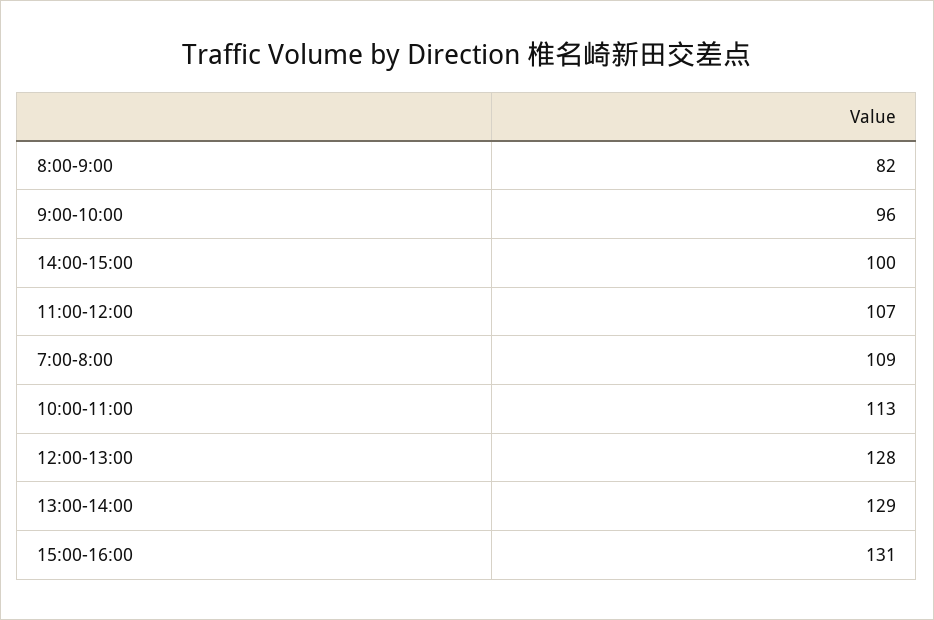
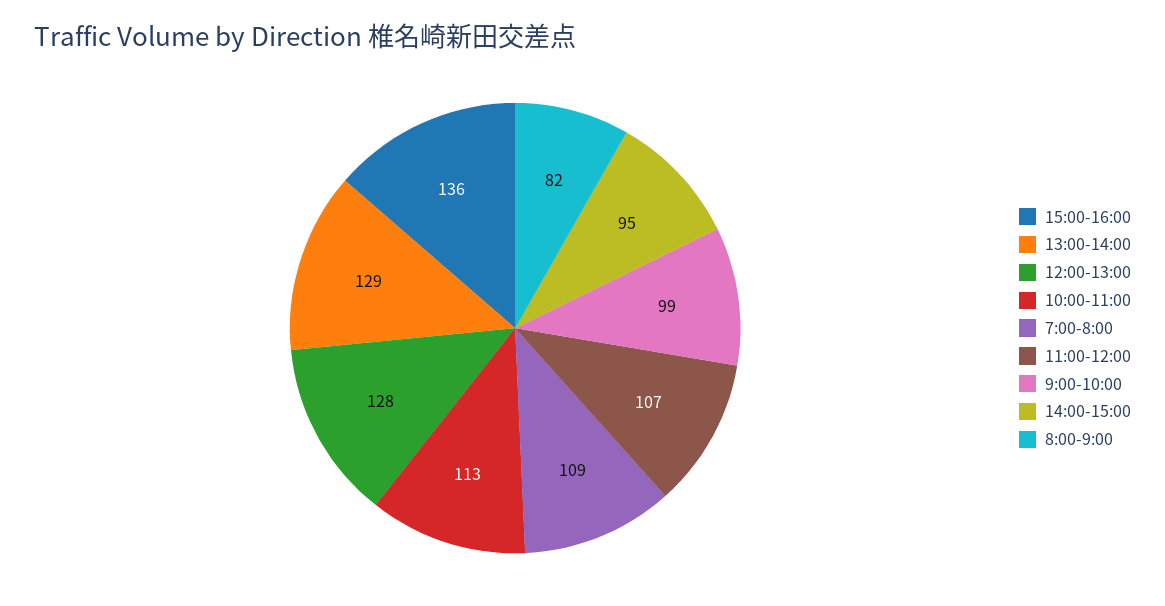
  {
    "8:00-9:00": 82,
-   "9:00-10:00": 96,
+   "9:00-10:00": 99,
-   "14:00-15:00": 100,
+   "14:00-15:00": 95,
    "11:00-12:00": 107,
    "7:00-8:00": 109,
    "10:00-11:00": 113,
    "12:00-13:00": 128,
    "13:00-14:00": 129,
-   "15:00-16:00": 131
+   "15:00-16:00": 136
  }

